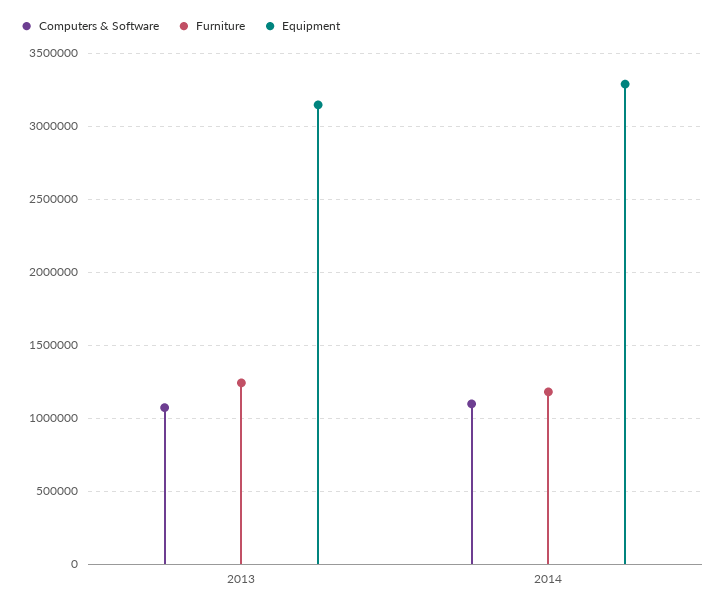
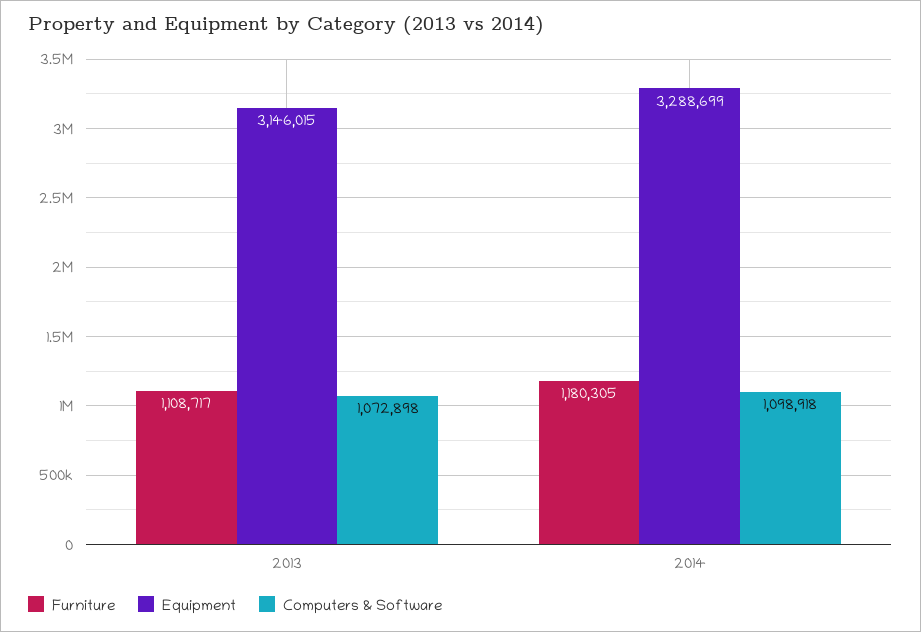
  {
    "Computers & Software": {
      "2013": 1072898,
      "2014": 1098918
    },
    "Furniture": {
-     "2013": 1250000,
+     "2013": 1108717,
      "2014": 1180305
    },
    "Equipment": {
      "2013": 3146015,
      "2014": 3288699
    }
  }

